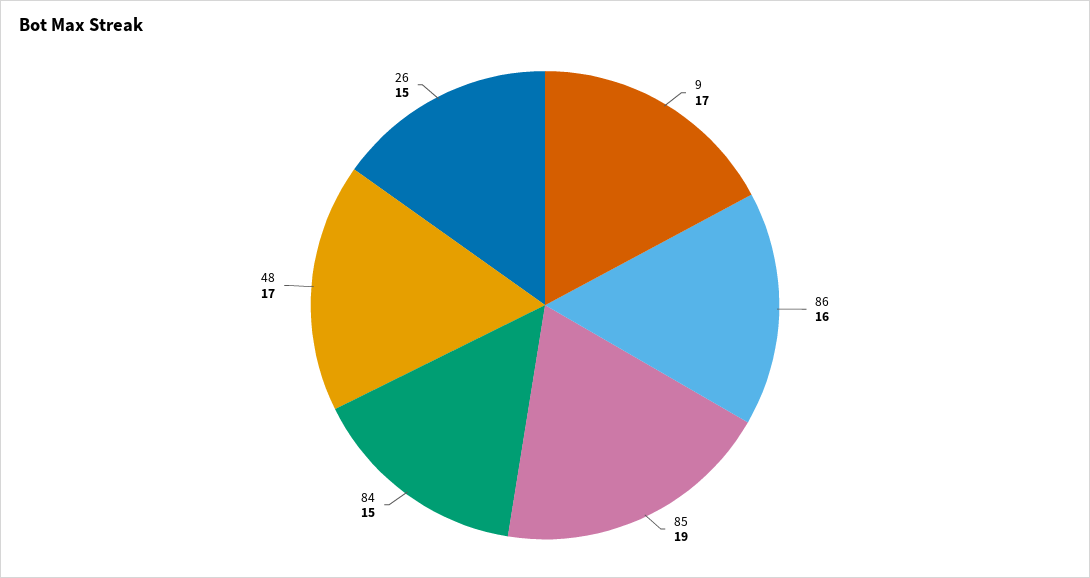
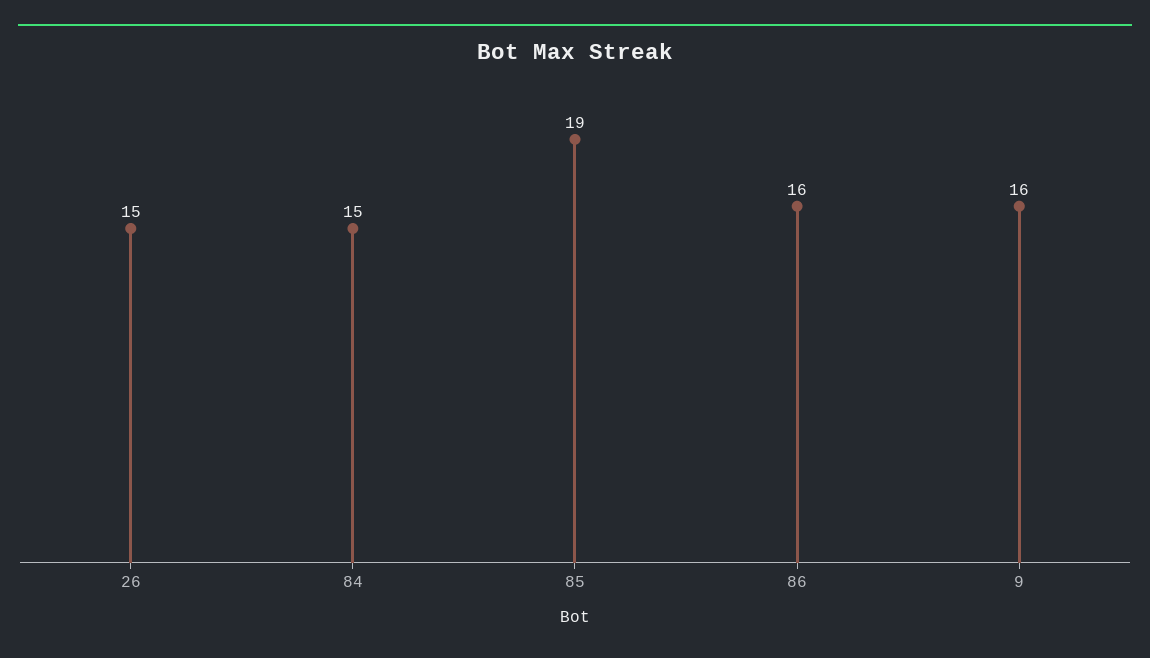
  {
-   "9": 17,
+   "9": 16,
    "86": 16,
    "85": 19,
    "84": 15,
-   "48": 17,
    "26": 15
  }

